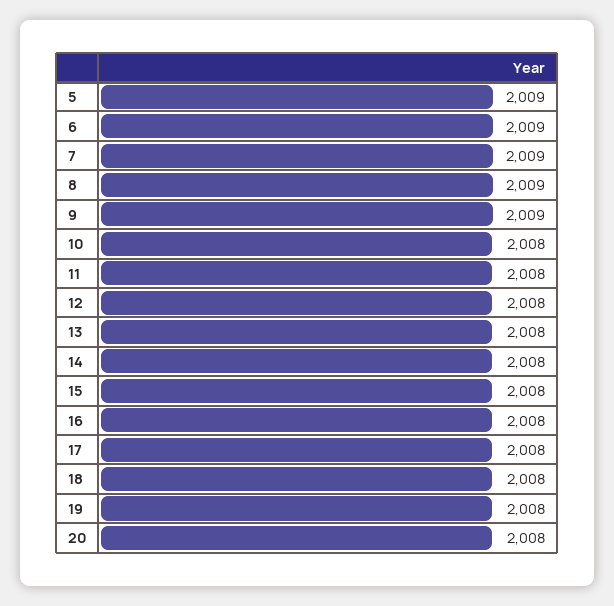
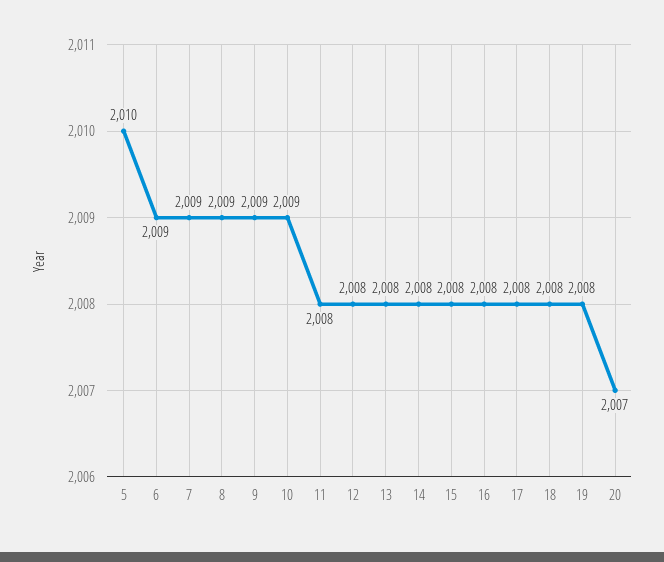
  {
-   "5": 2009,
+   "5": 2010,
    "6": 2009,
    "7": 2009,
    "8": 2009,
    "9": 2009,
-   "10": 2008,
+   "10": 2009,
    "11": 2008,
    "12": 2008,
    "13": 2008,
    "14": 2008,
    "15": 2008,
    "16": 2008,
    "17": 2008,
    "18": 2008,
    "19": 2008,
-   "20": 2008
+   "20": 2007
  }

